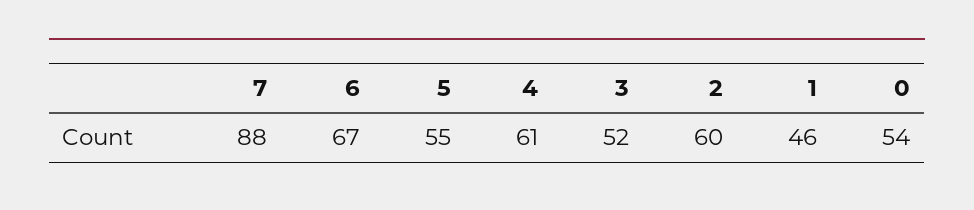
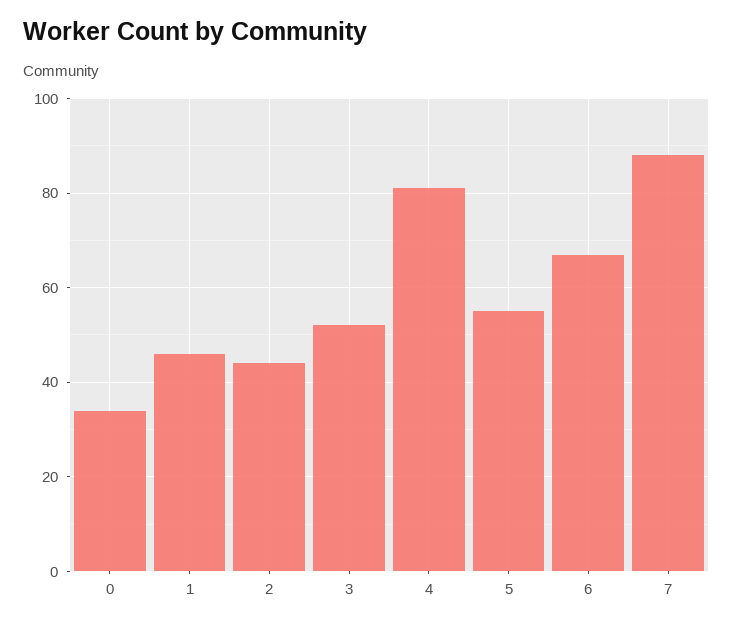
  {
    "7": 88,
    "6": 67,
    "5": 55,
-   "4": 61,
+   "4": 80,
    "3": 52,
-   "2": 60,
+   "2": 45,
    "1": 46,
-   "0": 54
+   "0": 35
  }

